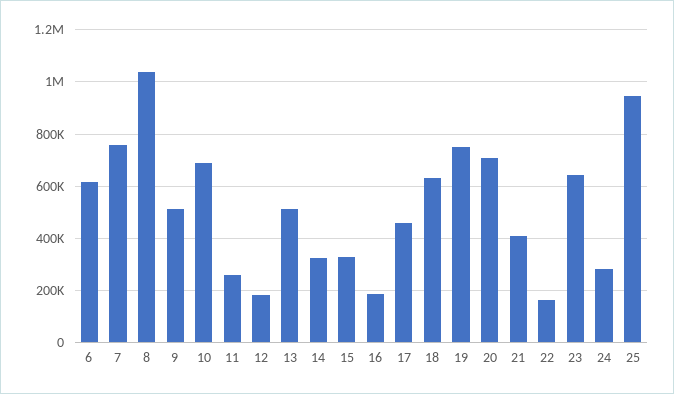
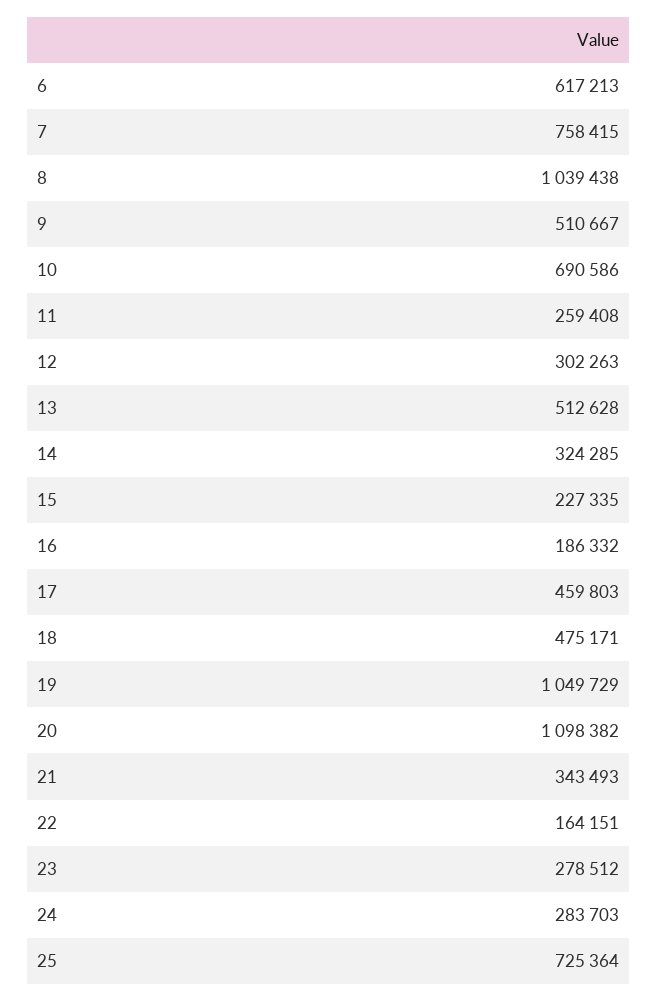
  {
    "6": 617213,
    "7": 758415,
    "8": 1039438,
    "9": 510667,
    "10": 690586,
    "11": 259408,
-   "12": 175000,
+   "12": 302263,
    "13": 512628,
    "14": 324285,
-   "15": 325000,
+   "15": 227335,
    "16": 186332,
    "17": 459803,
-   "18": 625000,
+   "18": 475171,
-   "19": 750000,
+   "19": 1049729,
-   "20": 700000,
+   "20": 1098382,
-   "21": 400000,
+   "21": 343493,
    "22": 164151,
-   "23": 650000,
+   "23": 278512,
    "24": 283703,
-   "25": 950000
+   "25": 725364
  }

